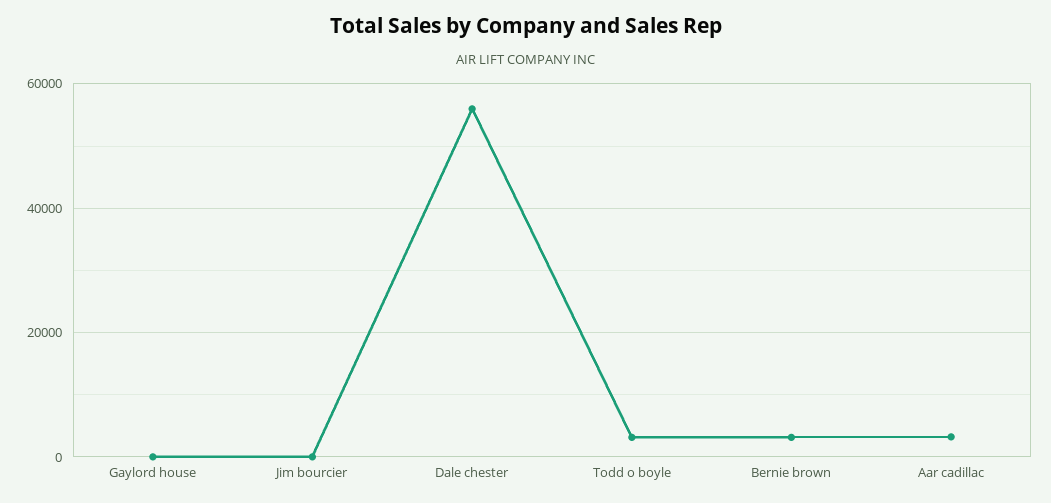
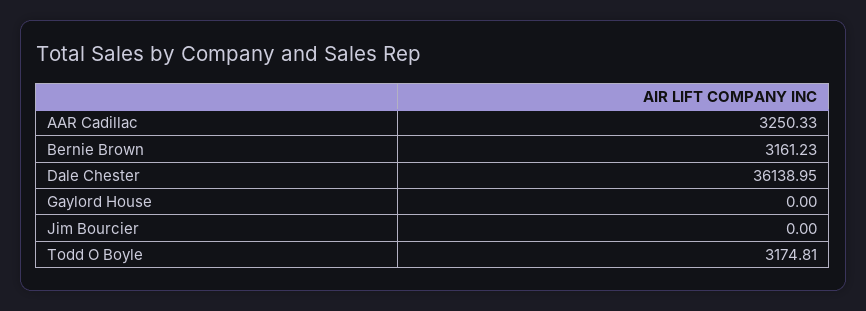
  {
    "Gaylord house": 0,
    "Jim bourcier": 0,
-   "Dale chester": 56000,
+   "Dale chester": 36138.95,
    "Todd o boyle": 3174.81,
    "Bernie brown": 3161.23,
    "Aar cadillac": 3250.33
  }

